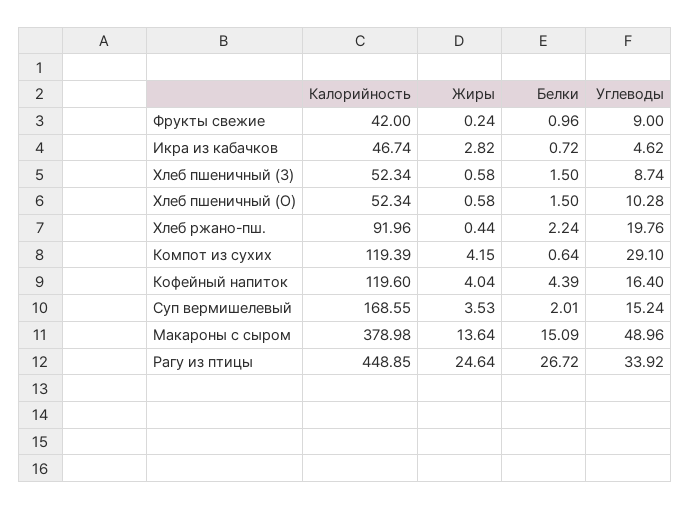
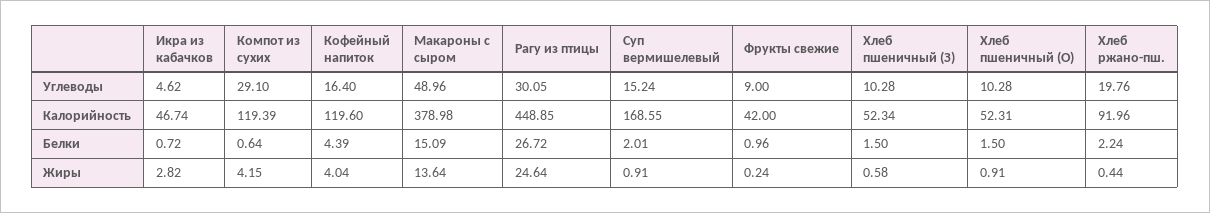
  {
    "Калорийность": {
      "Фрукты свежие": 42,
      "Икра из кабачков": 46.74,
      "Хлеб пшеничный (З)": 52.34,
-     "Хлеб пшеничный (О)": 52.34,
+     "Хлеб пшеничный (О)": 52.31,
      "Хлеб ржано-пш.": 91.96,
      "Компот из сухих": 119.39,
      "Кофейный напиток": 119.6,
      "Суп вермишелевый": 168.55,
      "Макароны с сыром": 378.98,
      "Рагу из птицы": 448.85
    },
    "Жиры": {
      "Фрукты свежие": 0.24,
      "Икра из кабачков": 2.82,
      "Хлеб пшеничный (З)": 0.58,
-     "Хлеб пшеничный (О)": 0.58,
+     "Хлеб пшеничный (О)": 0.91,
      "Хлеб ржано-пш.": 0.44,
      "Компот из сухих": 4.15,
      "Кофейный напиток": 4.04,
-     "Суп вермишелевый": 3.53,
+     "Суп вермишелевый": 0.91,
      "Макароны с сыром": 13.64,
      "Рагу из птицы": 24.64
    },
    "Белки": {
      "Фрукты свежие": 0.96,
      "Икра из кабачков": 0.72,
      "Хлеб пшеничный (З)": 1.5,
      "Хлеб пшеничный (О)": 1.5,
      "Хлеб ржано-пш.": 2.24,
      "Компот из сухих": 0.64,
      "Кофейный напиток": 4.39,
      "Суп вермишелевый": 2.01,
      "Макароны с сыром": 15.09,
      "Рагу из птицы": 26.72
    },
    "Углеводы": {
      "Фрукты свежие": 9,
      "Икра из кабачков": 4.62,
-     "Хлеб пшеничный (З)": 8.74,
+     "Хлеб пшеничный (З)": 10.28,
      "Хлеб пшеничный (О)": 10.28,
      "Хлеб ржано-пш.": 19.76,
      "Компот из сухих": 29.1,
      "Кофейный напиток": 16.4,
      "Суп вермишелевый": 15.24,
      "Макароны с сыром": 48.96,
-     "Рагу из птицы": 33.92
+     "Рагу из птицы": 30.05
    }
  }

